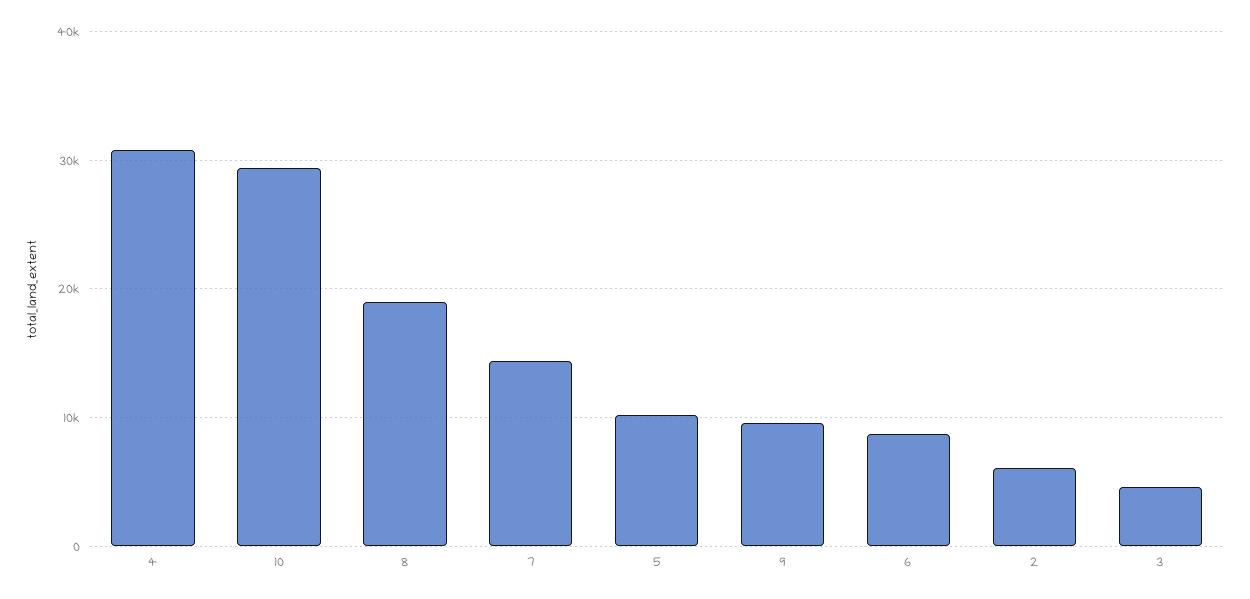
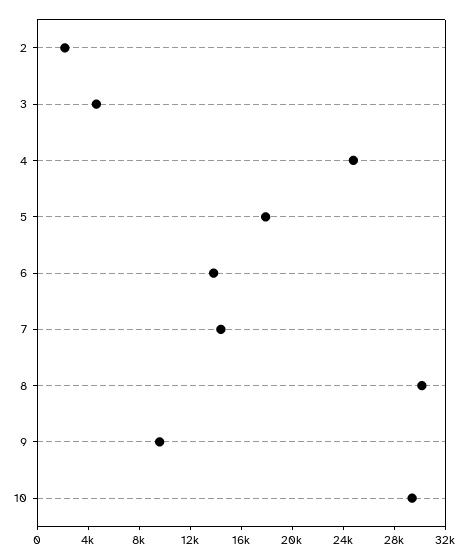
  {
-   "4": 31000,
+   "4": 25000,
    "10": 29000,
-   "8": 19000,
+   "8": 30000,
    "7": 14000,
-   "5": 10000,
+   "5": 18000,
    "9": 10000,
-   "6": 9000,
+   "6": 14000,
-   "2": 6000,
+   "2": 2000,
    "3": 5000
  }

